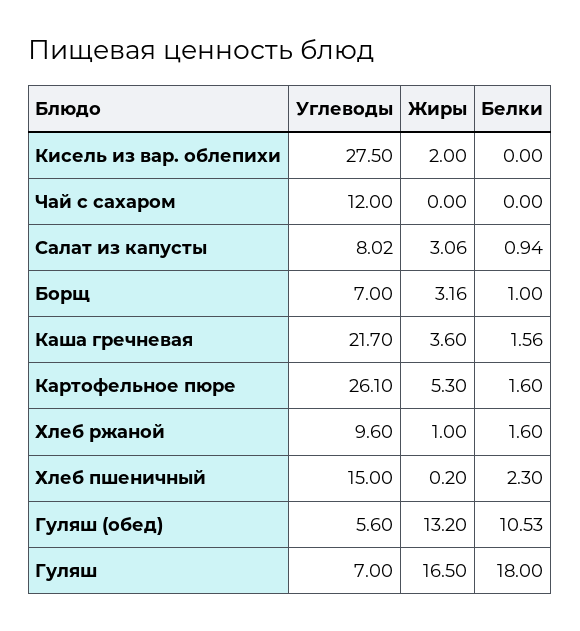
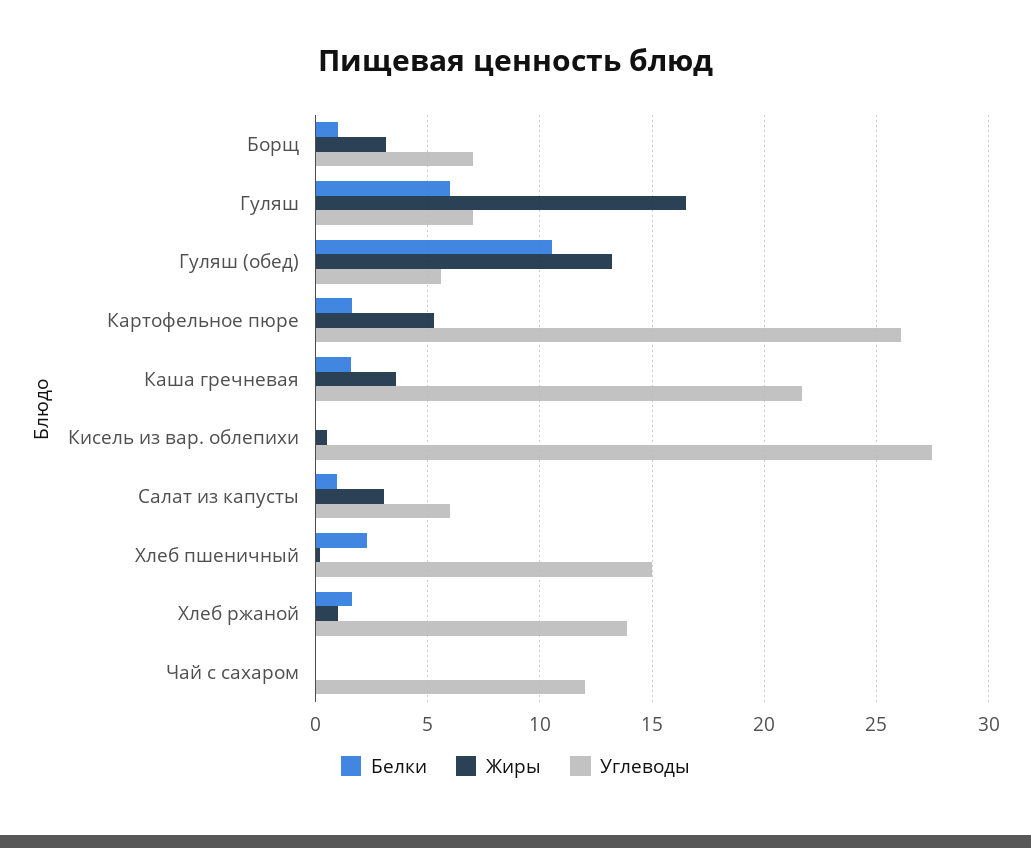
  {
    "Углеводы": {
      "Кисель из вар. облепихи": 27.5,
      "Чай с сахаром": 12,
-     "Салат из капусты": 8.02,
+     "Салат из капусты": 6,
      "Борщ": 7,
      "Каша гречневая": 21.7,
      "Картофельное пюре": 26.1,
-     "Хлеб ржаной": 9.6,
+     "Хлеб ржаной": 14,
      "Хлеб пшеничный": 15,
      "Гуляш (обед)": 5.6,
      "Гуляш": 7
    },
    "Жиры": {
-     "Кисель из вар. облепихи": 2,
+     "Кисель из вар. облепихи": 0.5,
      "Чай с сахаром": 0,
      "Салат из капусты": 3.06,
      "Борщ": 3.16,
      "Каша гречневая": 3.6,
      "Картофельное пюре": 5.3,
      "Хлеб ржаной": 1,
      "Хлеб пшеничный": 0.2,
      "Гуляш (обед)": 13.2,
      "Гуляш": 16.5
    },
    "Белки": {
      "Кисель из вар. облепихи": 0,
      "Чай с сахаром": 0,
      "Салат из капусты": 0.94,
      "Борщ": 1,
      "Каша гречневая": 1.56,
      "Картофельное пюре": 1.6,
      "Хлеб ржаной": 1.6,
      "Хлеб пшеничный": 2.3,
      "Гуляш (обед)": 10.53,
-     "Гуляш": 18
+     "Гуляш": 6
    }
  }

